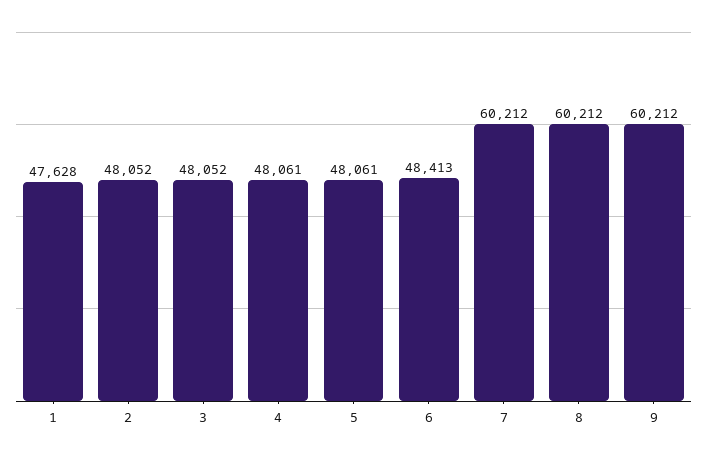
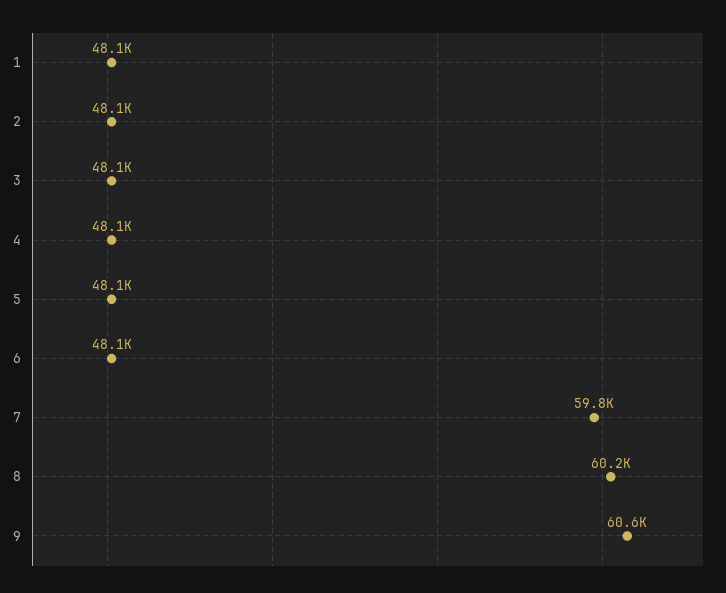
  {
-   "1": 47628,
+   "1": 48100,
    "2": 48052,
    "3": 48052,
    "4": 48061,
    "5": 48061,
-   "6": 48413,
+   "6": 48100,
-   "7": 60212,
+   "7": 59800,
    "8": 60212,
-   "9": 60212
+   "9": 60600
  }

